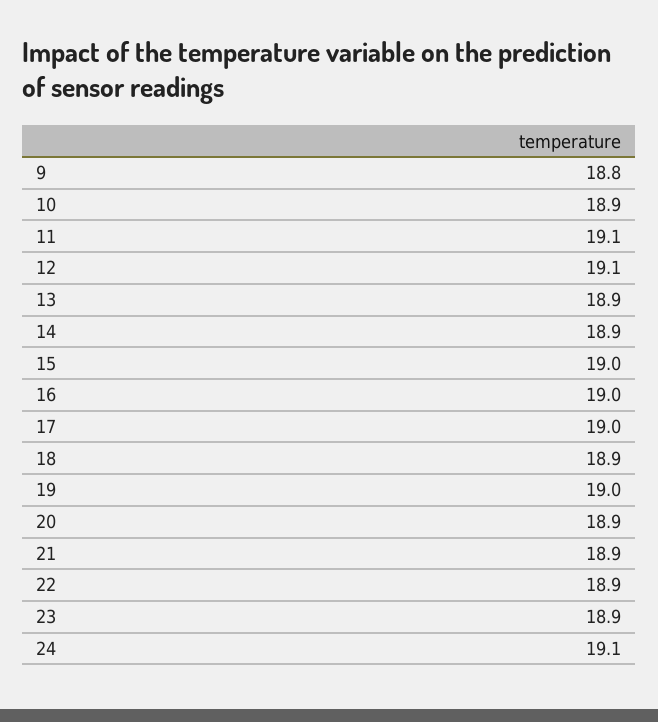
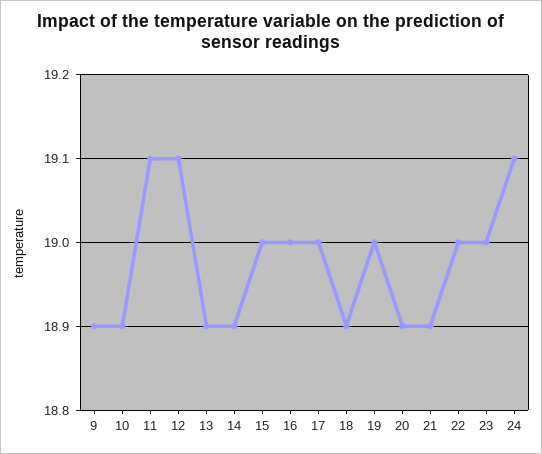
  {
-   "9": 18.8,
+   "9": 18.9,
    "10": 18.9,
    "11": 19.1,
    "12": 19.1,
    "13": 18.9,
    "14": 18.9,
    "15": 19,
    "16": 19,
    "17": 19,
    "18": 18.9,
    "19": 19,
    "20": 18.9,
    "21": 18.9,
-   "22": 18.9,
+   "22": 19,
-   "23": 18.9,
+   "23": 19,
    "24": 19.1
  }

